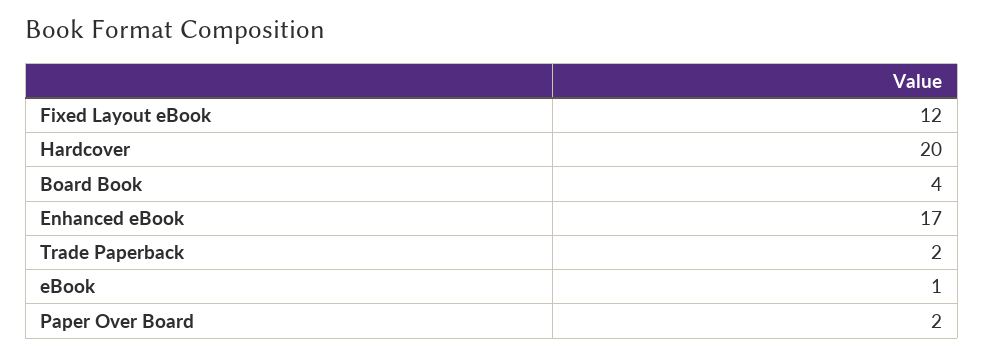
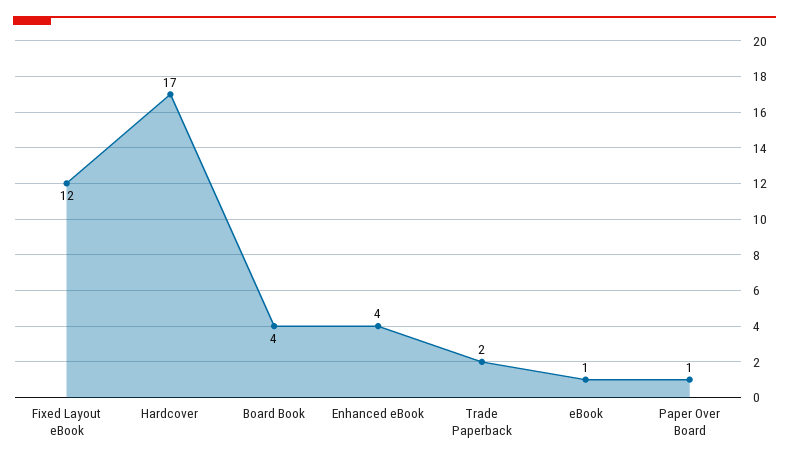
  {
    "Fixed Layout eBook": 12,
-   "Hardcover": 20,
+   "Hardcover": 17,
    "Board Book": 4,
-   "Enhanced eBook": 17,
+   "Enhanced eBook": 4,
    "Trade Paperback": 2,
    "eBook": 1,
-   "Paper Over Board": 2
+   "Paper Over Board": 1
  }

